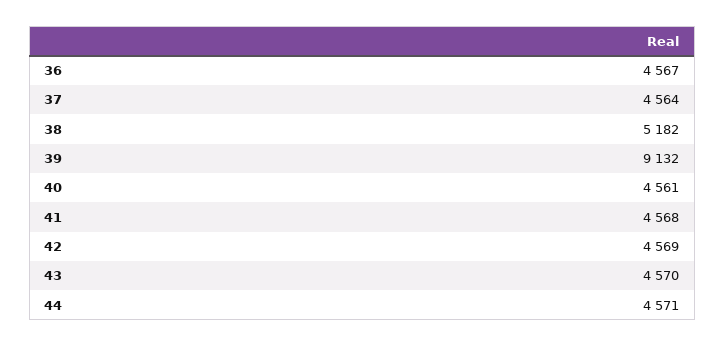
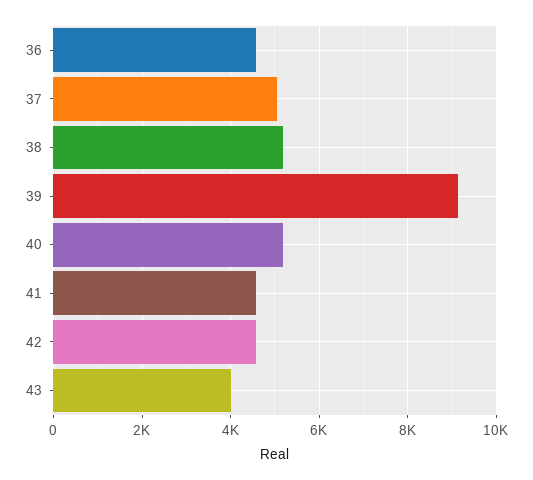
  {
    "36": 4567,
-   "37": 4564,
+   "37": 5000,
    "38": 5182,
    "39": 9132,
-   "40": 4561,
+   "40": 5200,
    "41": 4568,
    "42": 4569,
-   "43": 4570,
+   "43": 4000
-   "44": 4571
  }

